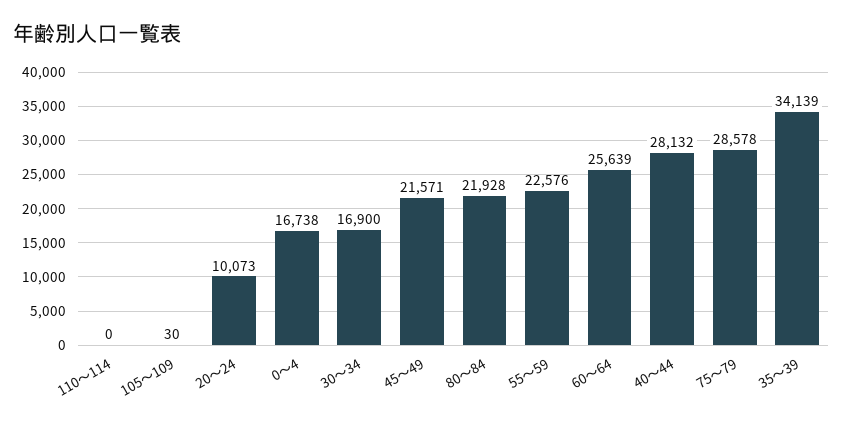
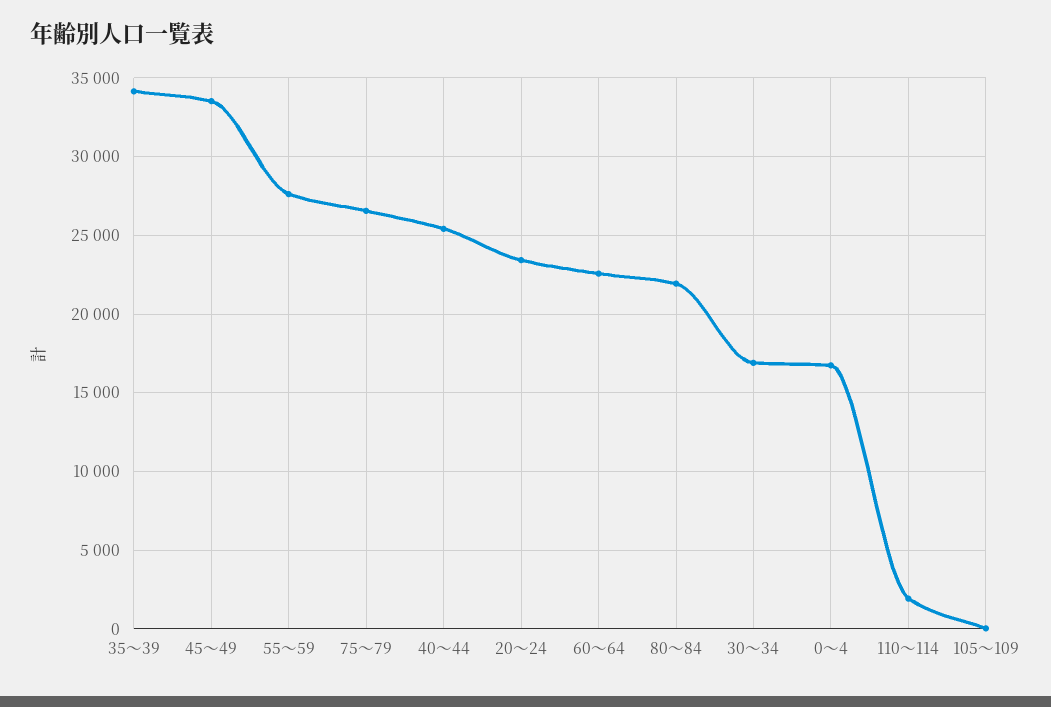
  {
-   "110～114": 0,
+   "110～114": 2000,
    "105～109": 30,
-   "20～24": 10073,
+   "20～24": 23500,
    "0～4": 16738,
    "30～34": 16900,
-   "45～49": 21571,
+   "45～49": 33500,
    "80～84": 21928,
-   "55～59": 22576,
+   "55～59": 27500,
-   "60～64": 25639,
+   "60～64": 22500,
-   "40～44": 28132,
+   "40～44": 25500,
-   "75～79": 28578,
+   "75～79": 26500,
    "35～39": 34139
  }

